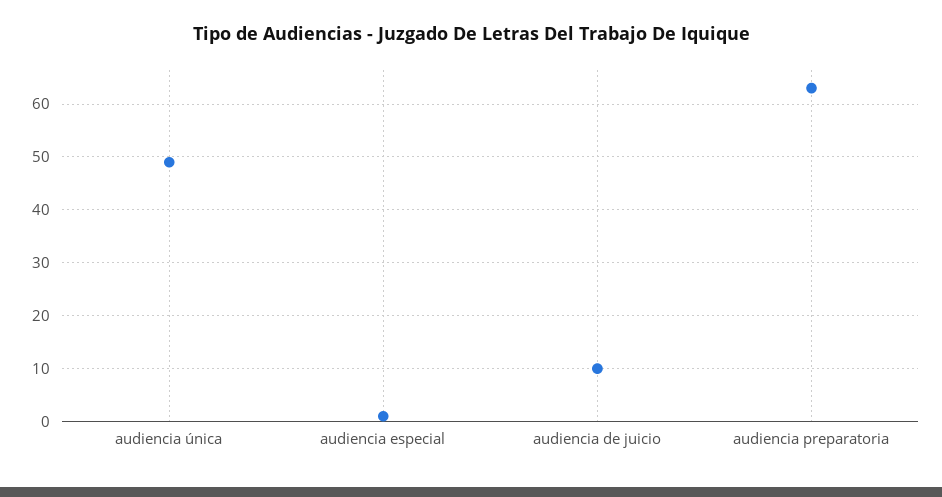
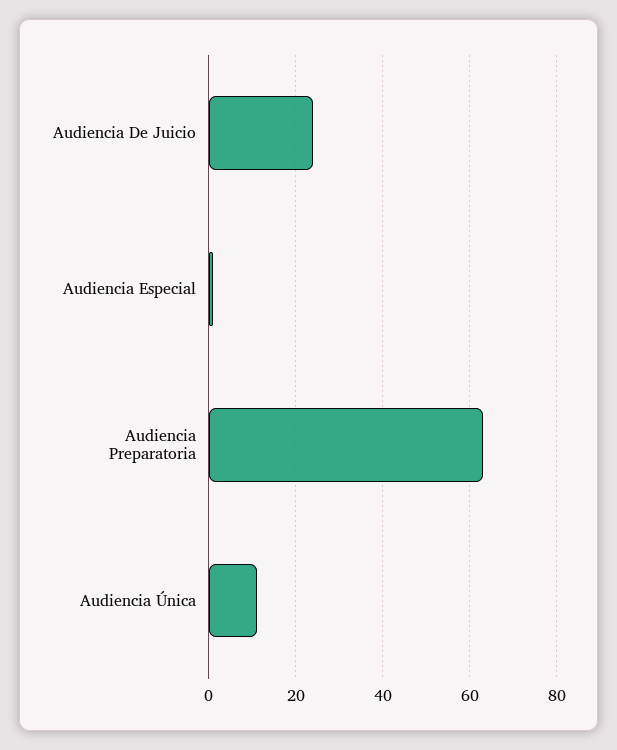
  {
-   "audiencia única": 50,
+   "audiencia única": 10,
    "audiencia especial": 0,
-   "audiencia de juicio": 10,
+   "audiencia de juicio": 25,
    "audiencia preparatoria": 65
  }

